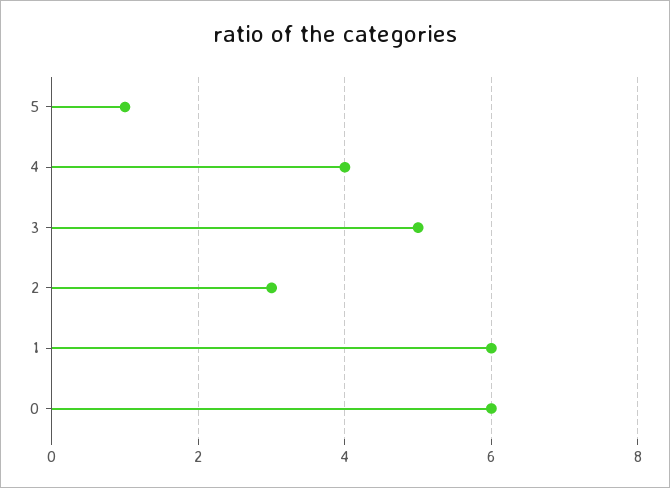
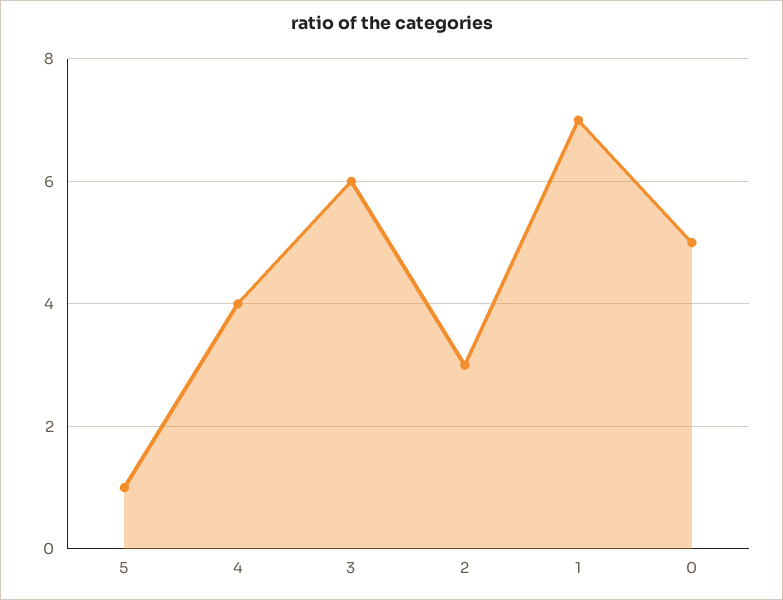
  {
    "5": 1,
    "4": 4,
-   "3": 5,
+   "3": 6,
    "2": 3,
-   "1": 6,
+   "1": 7,
-   "0": 6
+   "0": 5
  }

